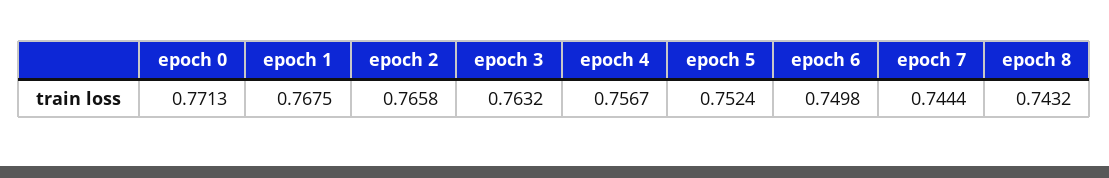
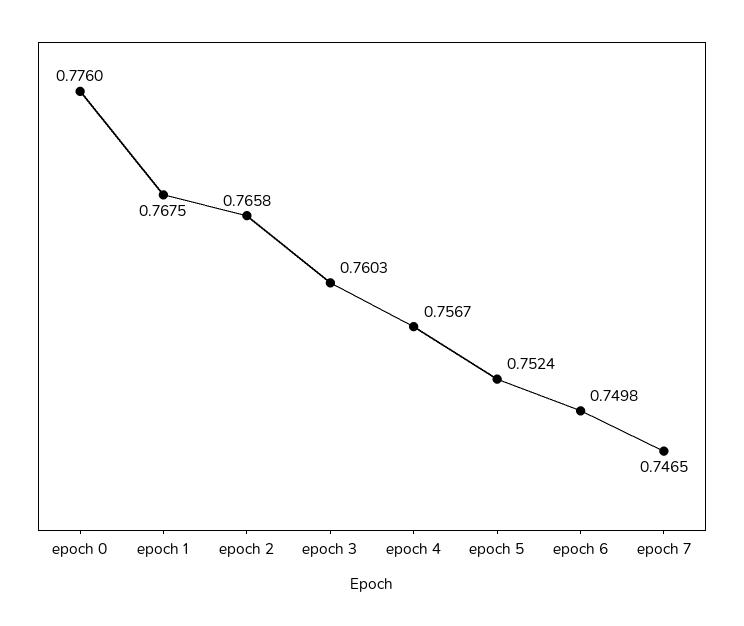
  {
-   "epoch 0": 0.7713,
+   "epoch 0": 0.776,
    "epoch 1": 0.7675,
    "epoch 2": 0.7658,
-   "epoch 3": 0.7632,
+   "epoch 3": 0.7603,
    "epoch 4": 0.7567,
    "epoch 5": 0.7524,
    "epoch 6": 0.7498,
-   "epoch 7": 0.7444,
+   "epoch 7": 0.7465
-   "epoch 8": 0.7432
  }

